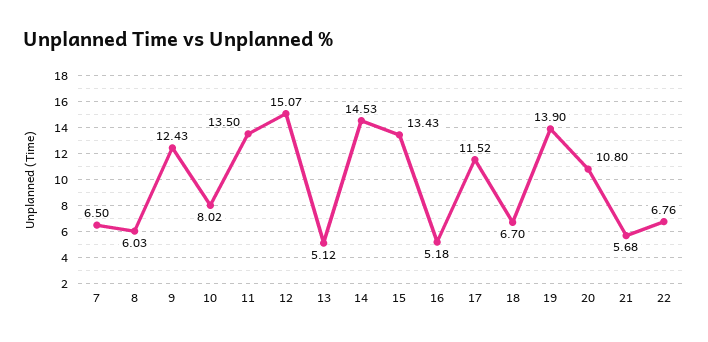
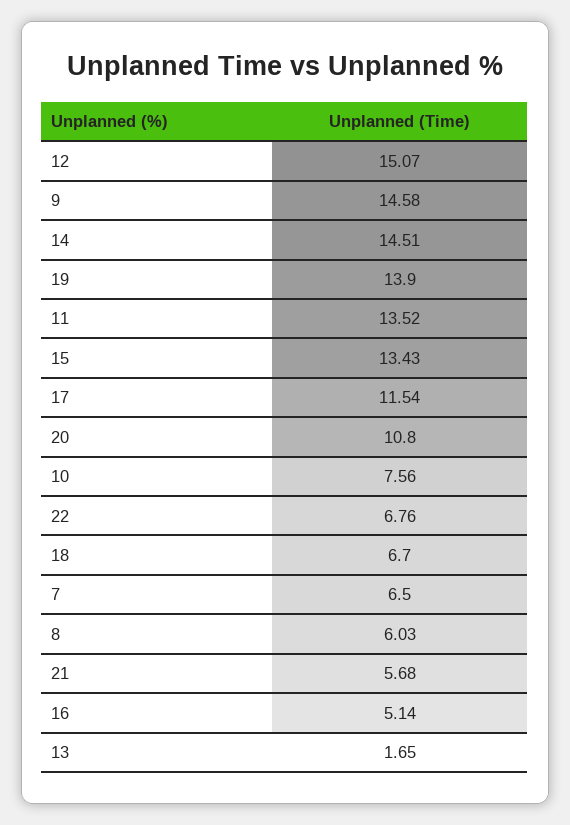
  {
    "7": 6.5,
    "8": 6.03,
-   "9": 12.43,
+   "9": 14.58,
-   "10": 8.02,
+   "10": 7.56,
-   "11": 13.5,
+   "11": 13.52,
    "12": 15.07,
-   "13": 5.12,
+   "13": 1.65,
-   "14": 14.53,
+   "14": 14.51,
    "15": 13.43,
-   "16": 5.18,
+   "16": 5.14,
-   "17": 11.52,
+   "17": 11.54,
    "18": 6.7,
    "19": 13.9,
    "20": 10.8,
    "21": 5.68,
    "22": 6.76
  }

